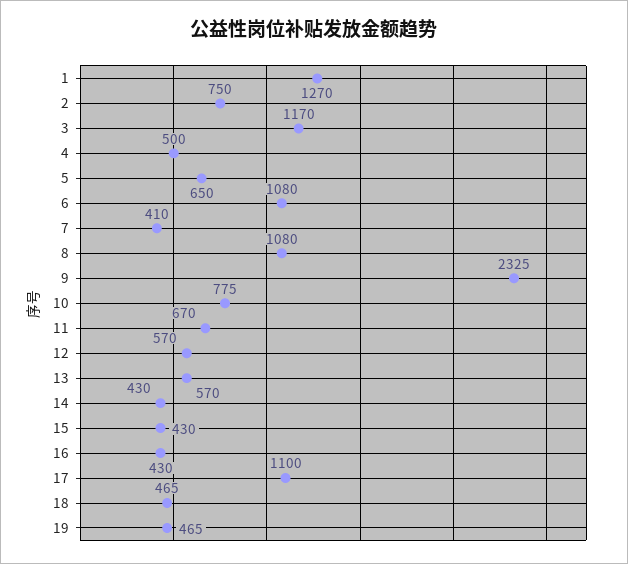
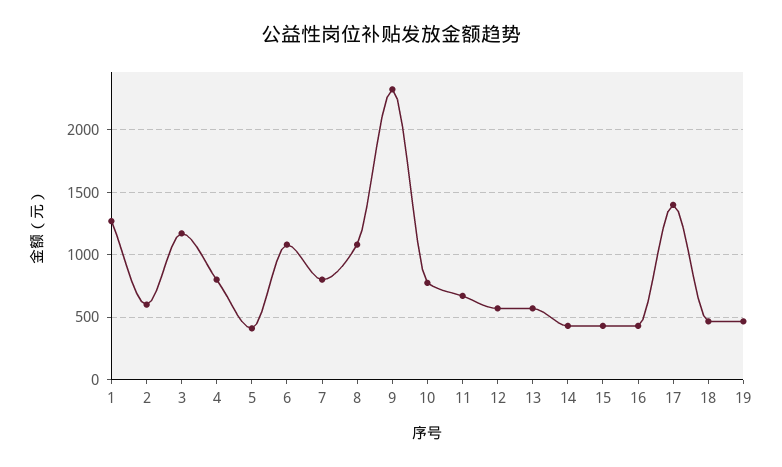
  {
    "1": 1270,
-   "2": 750,
+   "2": 600,
    "3": 1170,
-   "4": 500,
+   "4": 800,
-   "5": 650,
+   "5": 400,
    "6": 1080,
-   "7": 410,
+   "7": 800,
    "8": 1080,
    "9": 2325,
    "10": 775,
    "11": 670,
    "12": 570,
    "13": 570,
    "14": 430,
    "15": 430,
    "16": 430,
-   "17": 1100,
+   "17": 1400,
    "18": 465,
    "19": 465
  }

